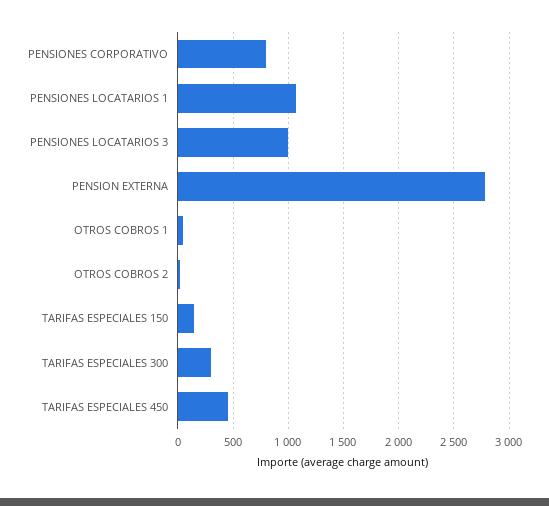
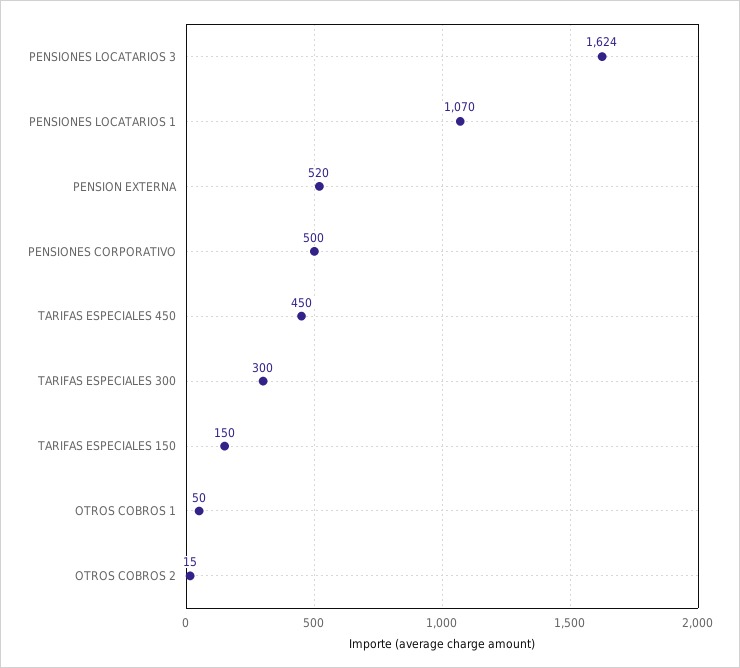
  {
-   "PENSIONES CORPORATIVO": 800,
+   "PENSIONES CORPORATIVO": 500,
    "PENSIONES LOCATARIOS 1": 1070,
-   "PENSIONES LOCATARIOS 3": 1000,
+   "PENSIONES LOCATARIOS 3": 1624,
-   "PENSION EXTERNA": 2800,
+   "PENSION EXTERNA": 520,
    "OTROS COBROS 1": 50,
    "OTROS COBROS 2": 15,
    "TARIFAS ESPECIALES 150": 150,
    "TARIFAS ESPECIALES 300": 300,
    "TARIFAS ESPECIALES 450": 450
  }

